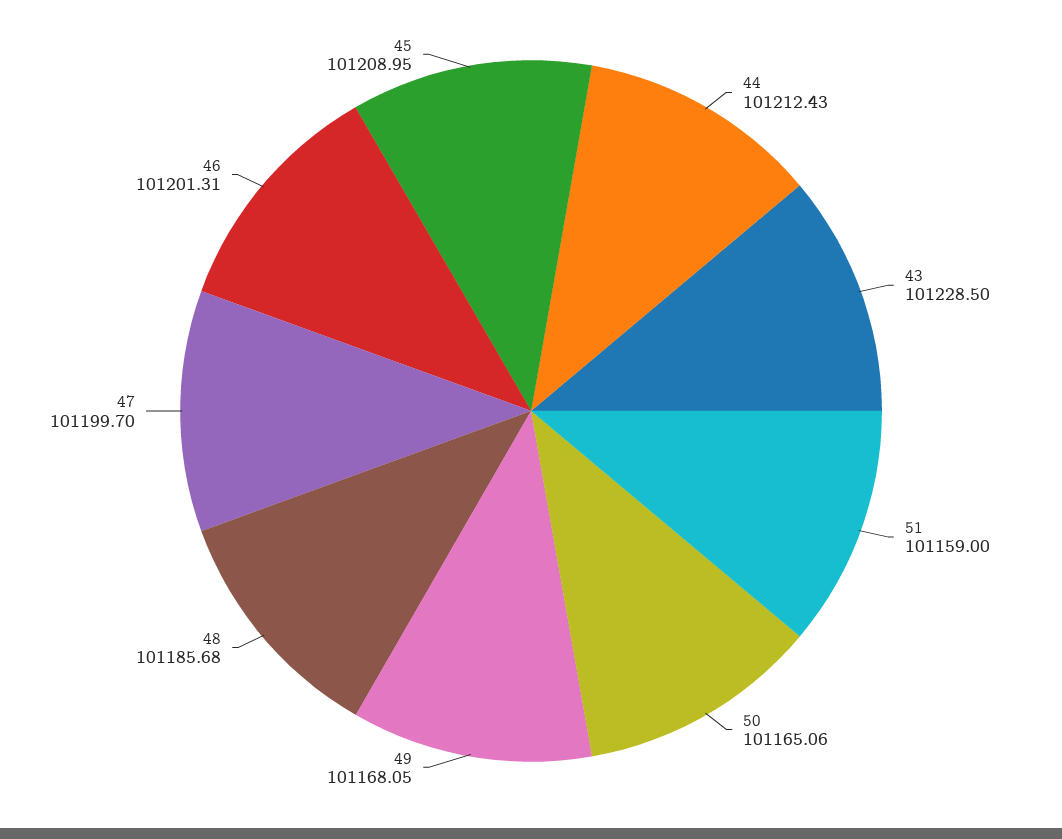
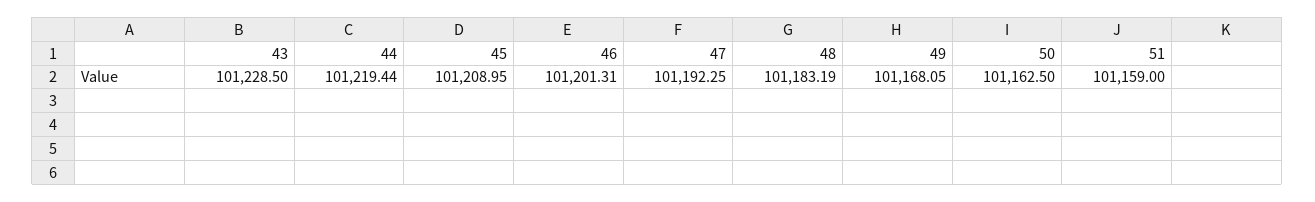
  {
-   "44": 101212.43,
+   "44": 101219.44,
    "43": 101228.5,
    "51": 101159,
-   "50": 101165.06,
+   "50": 101162.5,
    "49": 101168.05,
-   "48": 101185.68,
+   "48": 101183.19,
-   "47": 101199.7,
+   "47": 101192.25,
    "46": 101201.31,
    "45": 101208.95
  }

